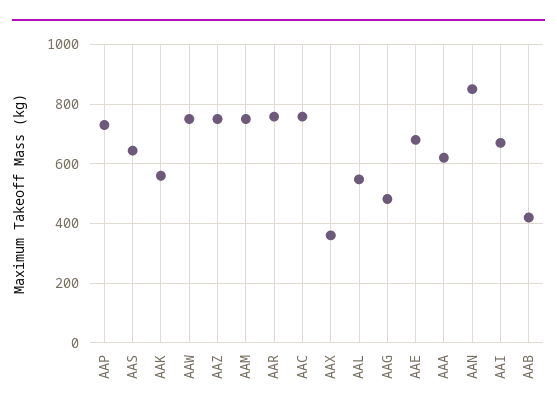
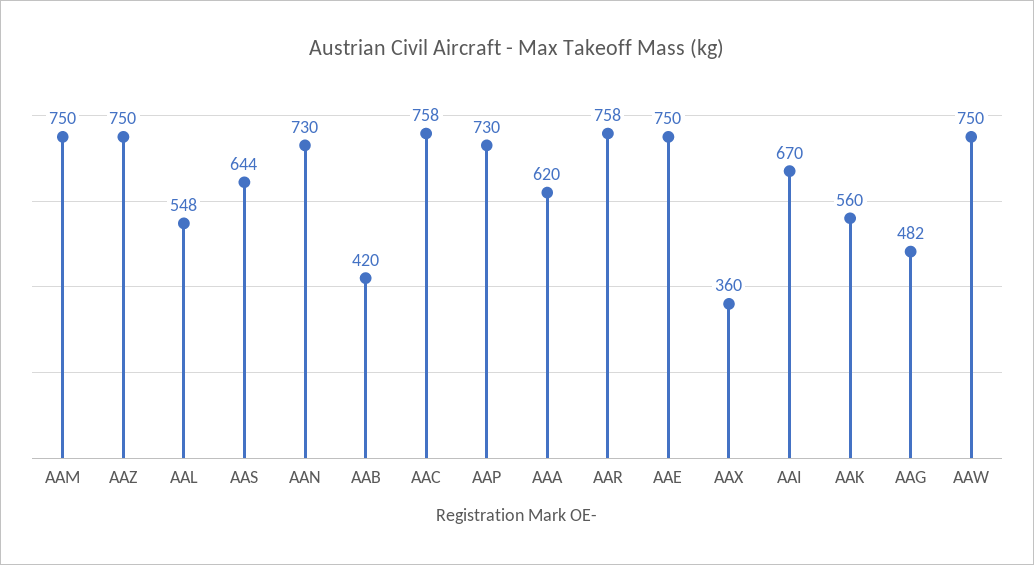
  {
    "AAP": 730,
    "AAS": 644,
    "AAK": 560,
    "AAW": 750,
    "AAZ": 750,
    "AAM": 750,
    "AAR": 758,
    "AAC": 758,
    "AAX": 360,
    "AAL": 548,
    "AAG": 482,
-   "AAE": 675,
+   "AAE": 750,
    "AAA": 620,
-   "AAN": 850,
+   "AAN": 730,
    "AAI": 670,
    "AAB": 420
  }

